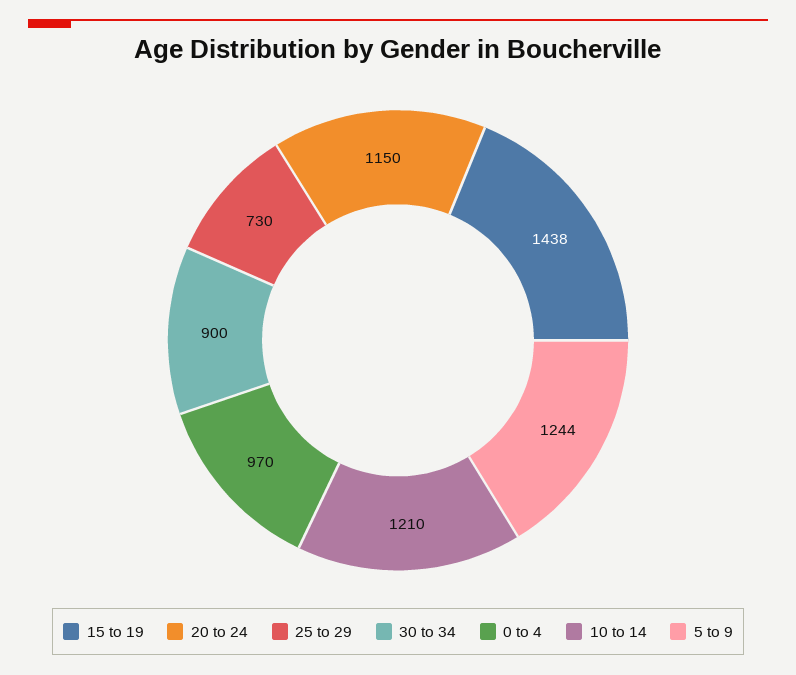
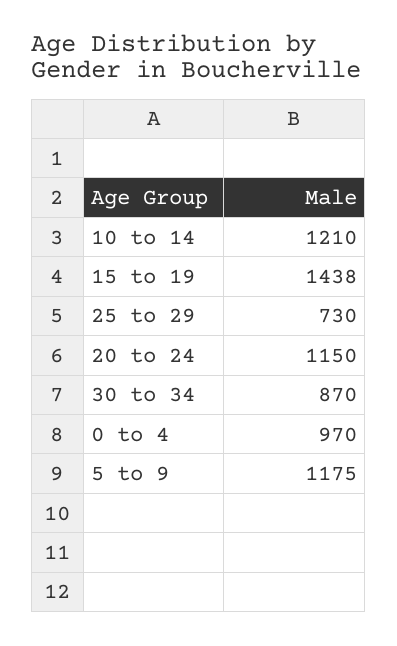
  {
    "15 to 19": 1438,
    "20 to 24": 1150,
    "25 to 29": 730,
-   "30 to 34": 900,
+   "30 to 34": 870,
    "0 to 4": 970,
    "10 to 14": 1210,
-   "5 to 9": 1244
+   "5 to 9": 1175
  }

